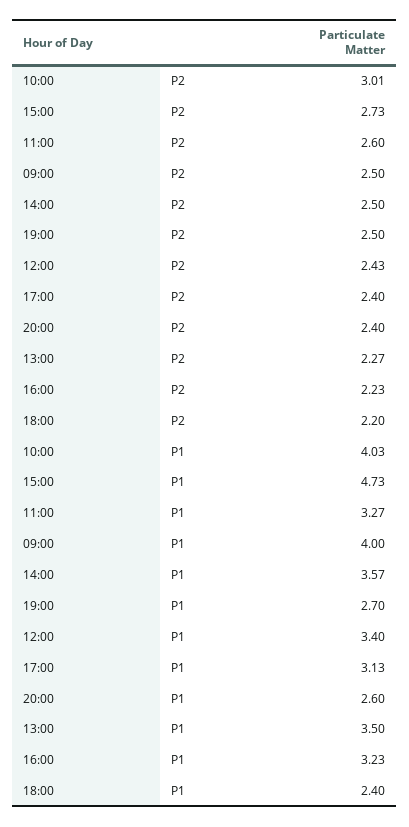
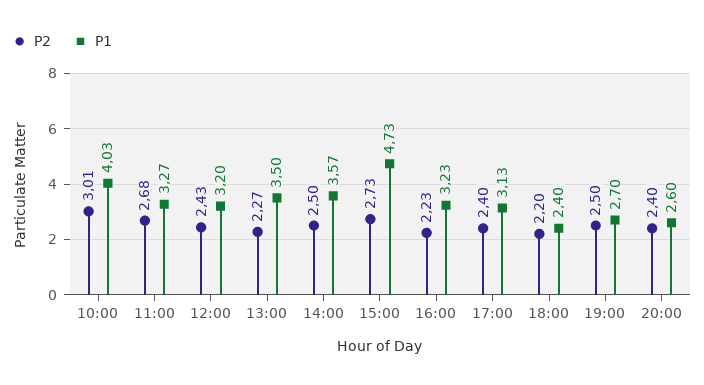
  {
    "P2": {
      "10:00": 3.01,
      "15:00": 2.73,
-     "11:00": 2.6,
+     "11:00": 2.68,
-     "09:00": 2.5,
      "14:00": 2.5,
      "19:00": 2.5,
      "12:00": 2.43,
      "17:00": 2.4,
      "20:00": 2.4,
      "13:00": 2.27,
      "16:00": 2.23,
      "18:00": 2.2
    },
    "P1": {
      "10:00": 4.03,
      "15:00": 4.73,
      "11:00": 3.27,
-     "09:00": 4,
      "14:00": 3.57,
      "19:00": 2.7,
-     "12:00": 3.4,
+     "12:00": 3.2,
      "17:00": 3.13,
      "20:00": 2.6,
      "13:00": 3.5,
      "16:00": 3.23,
      "18:00": 2.4
    }
  }

